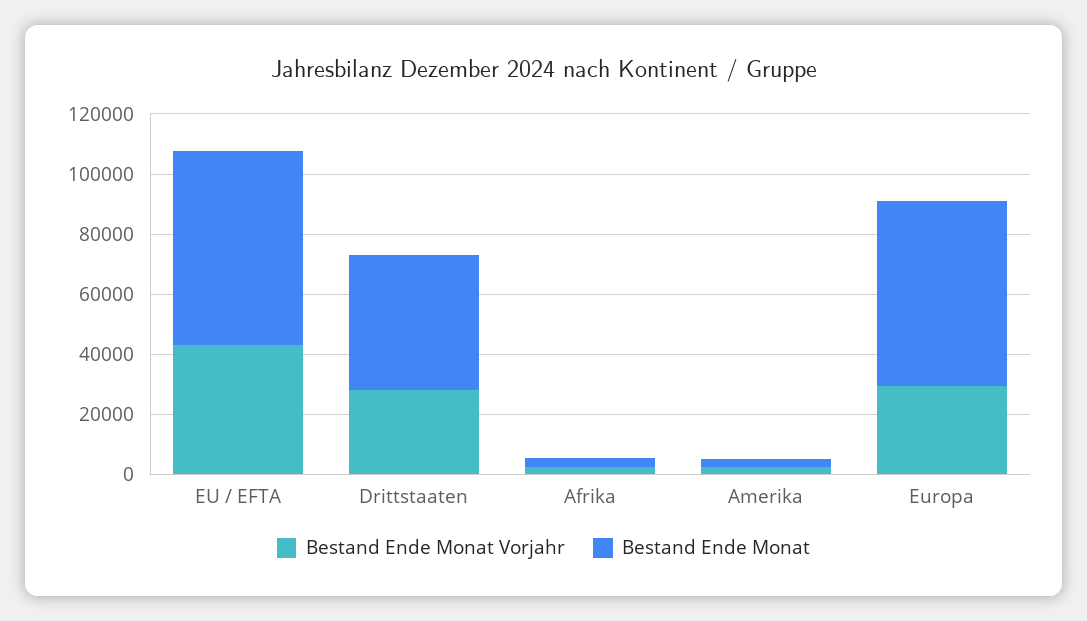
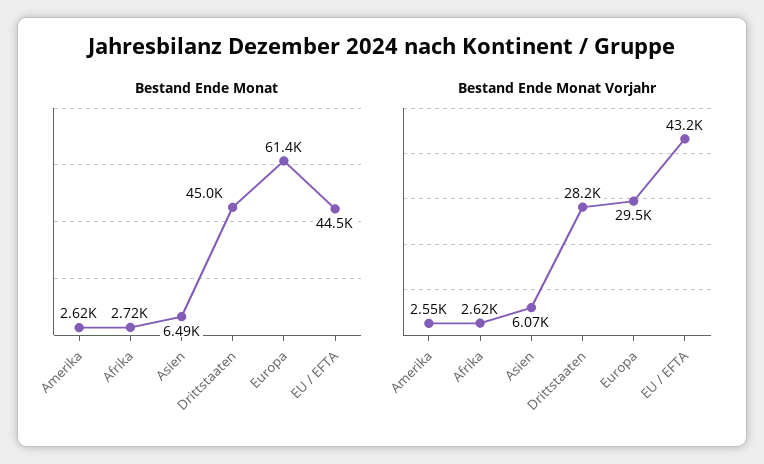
  {
    "Bestand Ende Monat Vorjahr": {
      "EU / EFTA": 43200,
      "Drittstaaten": 28200,
      "Afrika": 2620,
      "Amerika": 2550,
-     "Europa": 29500
+     "Europa": 29500,
+     "Asien": 6070
    },
    "Bestand Ende Monat": {
-     "EU / EFTA": 65000,
+     "EU / EFTA": 44500,
      "Drittstaaten": 45000,
      "Afrika": 2720,
      "Amerika": 2620,
-     "Europa": 61400
+     "Europa": 61400,
+     "Asien": 6490
    }
  }

